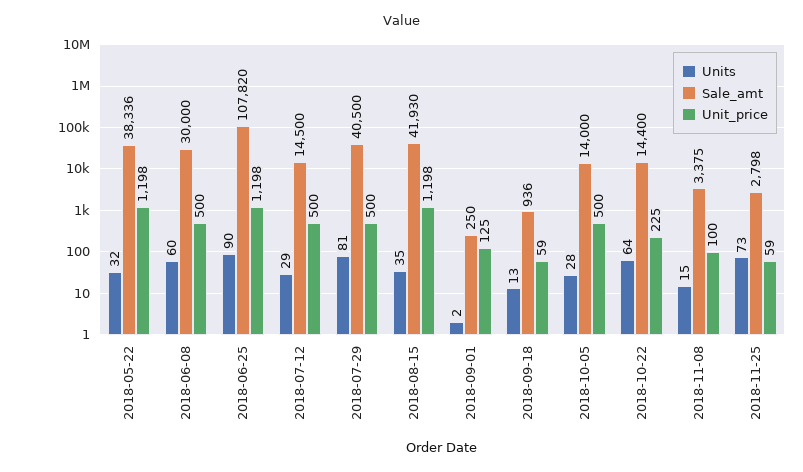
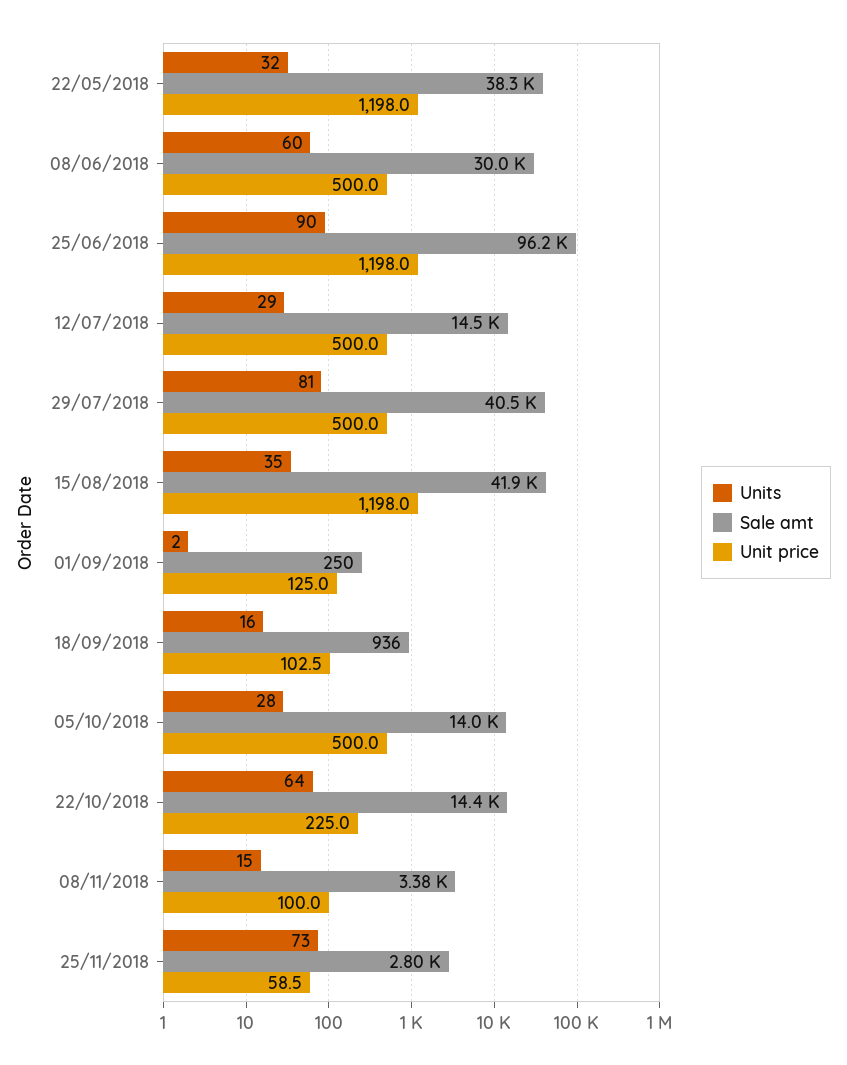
  {
    "Units": {
      "2018-05-22": 32,
      "2018-06-08": 60,
      "2018-06-25": 90,
      "2018-07-12": 29,
      "2018-07-29": 81,
      "2018-08-15": 35,
      "2018-09-01": 2,
-     "2018-09-18": 13,
+     "2018-09-18": 16,
      "2018-10-05": 28,
      "2018-10-22": 64,
      "2018-11-08": 15,
      "2018-11-25": 73
    },
    "Sale_amt": {
      "2018-05-22": 38336,
      "2018-06-08": 30000,
-     "2018-06-25": 107820,
+     "2018-06-25": 96200,
      "2018-07-12": 14500,
      "2018-07-29": 40500,
      "2018-08-15": 41930,
      "2018-09-01": 250,
      "2018-09-18": 936,
      "2018-10-05": 14000,
      "2018-10-22": 14400,
      "2018-11-08": 3375,
      "2018-11-25": 2798
    },
    "Unit_price": {
      "2018-05-22": 1198,
      "2018-06-08": 500,
      "2018-06-25": 1198,
      "2018-07-12": 500,
      "2018-07-29": 500,
      "2018-08-15": 1198,
      "2018-09-01": 125,
-     "2018-09-18": 59,
+     "2018-09-18": 102.5,
      "2018-10-05": 500,
      "2018-10-22": 225,
      "2018-11-08": 100,
      "2018-11-25": 58.5
    }
  }

